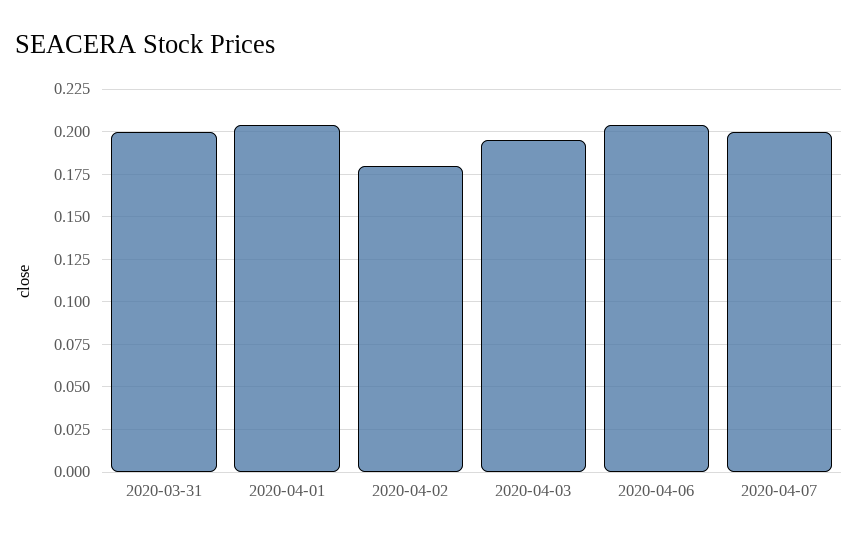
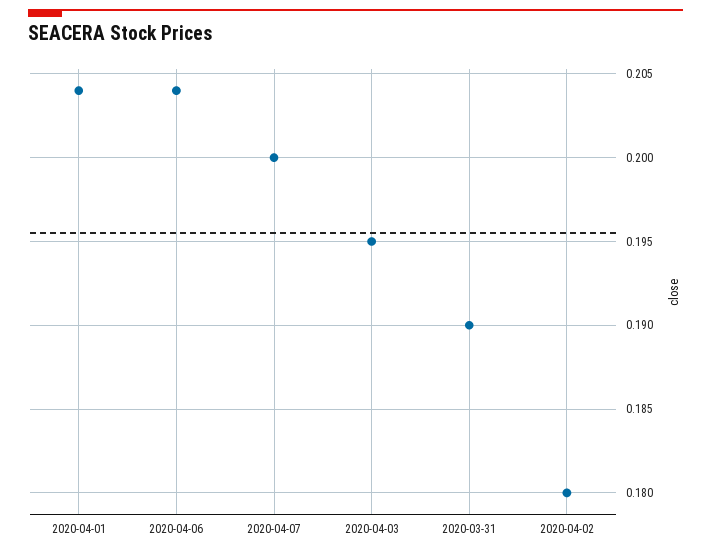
  {
-   "2020-03-31": 0.2,
+   "2020-03-31": 0.19,
    "2020-04-01": 0.204,
    "2020-04-02": 0.18,
    "2020-04-03": 0.195,
    "2020-04-06": 0.204,
    "2020-04-07": 0.2
  }

